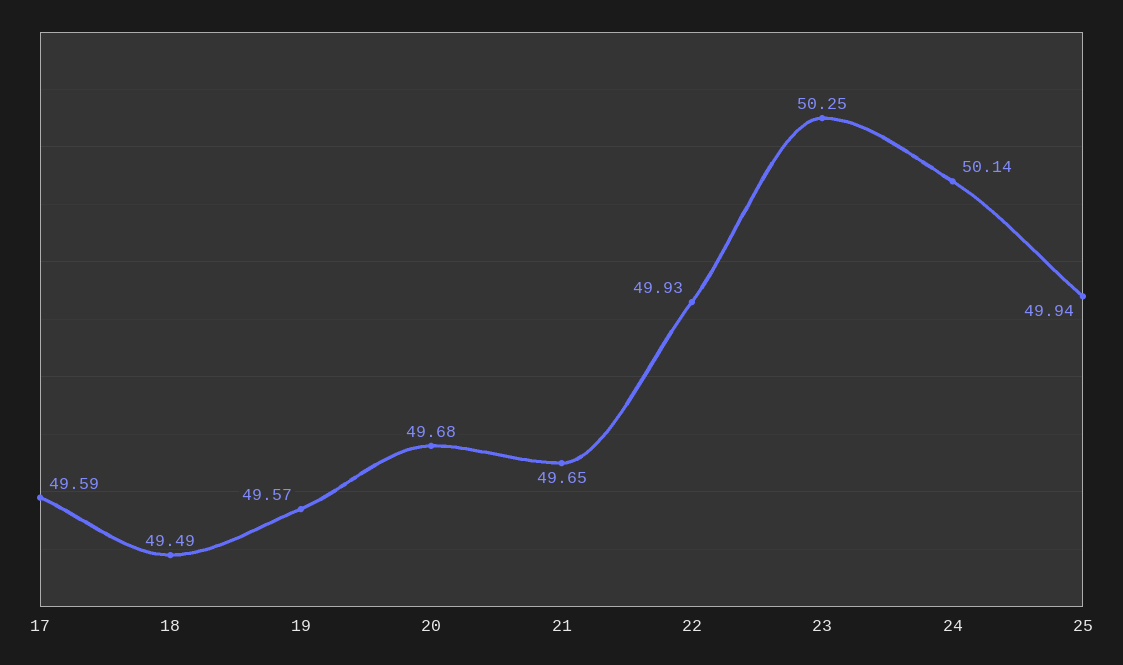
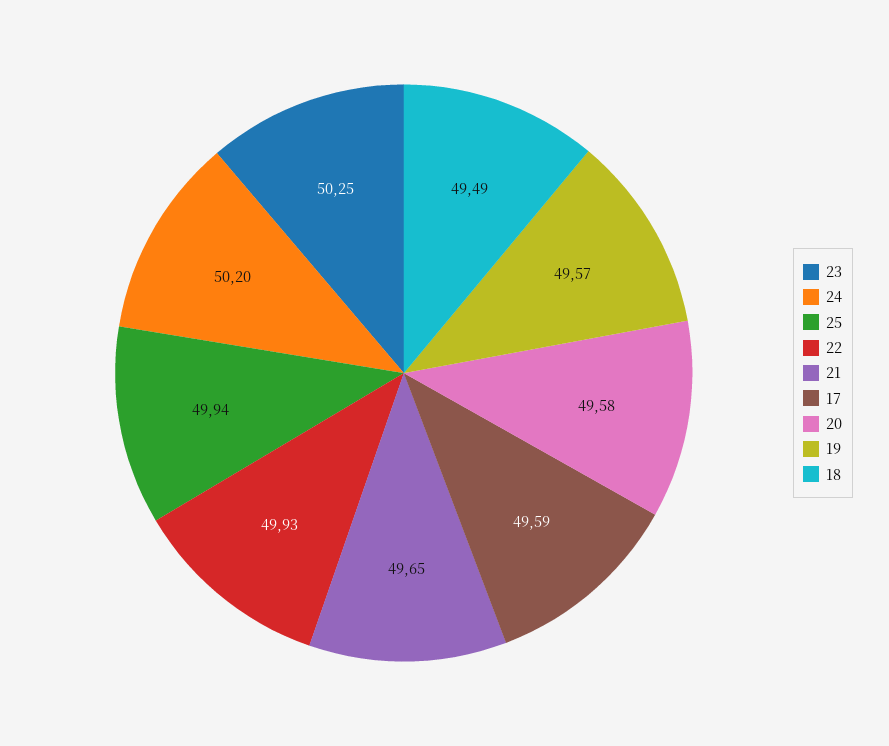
  {
    "17": 49.59,
    "18": 49.49,
    "19": 49.57,
-   "20": 49.68,
+   "20": 49.58,
    "21": 49.65,
    "22": 49.93,
    "23": 50.25,
-   "24": 50.14,
+   "24": 50.2,
    "25": 49.94
  }

